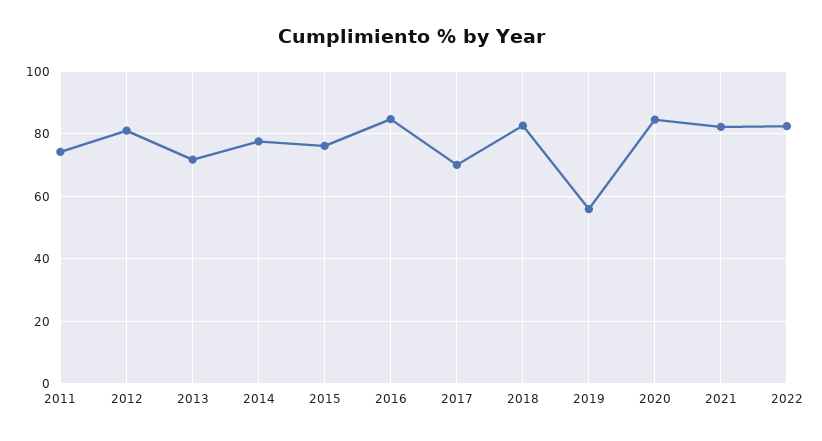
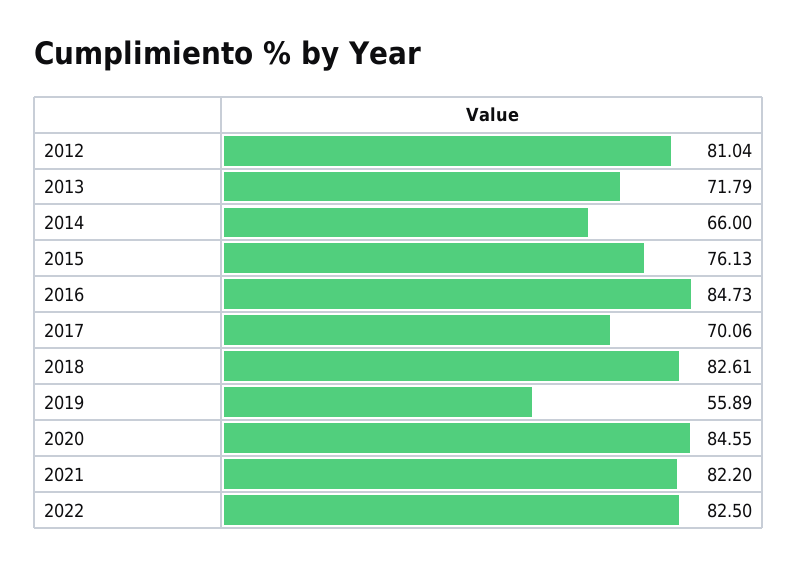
  {
-   "2011": 74,
    "2012": 81.04,
    "2013": 71.79,
-   "2014": 78,
+   "2014": 66,
    "2015": 76.13,
    "2016": 84.73,
    "2017": 70.06,
    "2018": 82.61,
    "2019": 55.89,
    "2020": 84.55,
    "2021": 82.2,
    "2022": 82.5
  }

